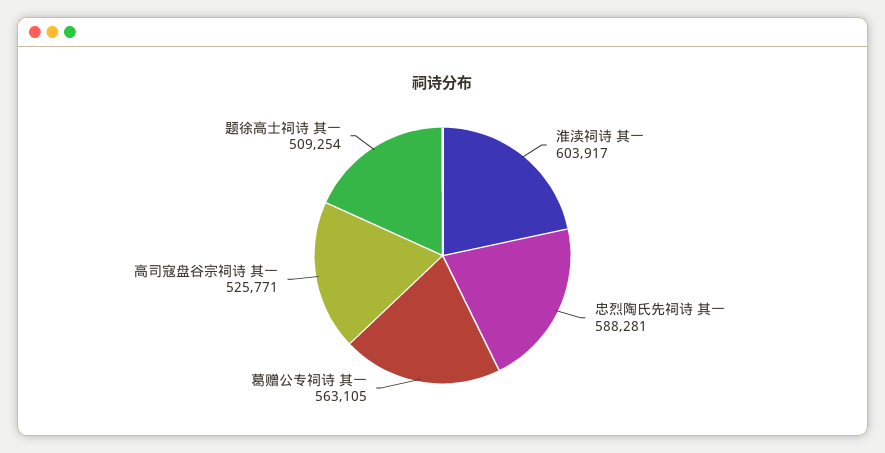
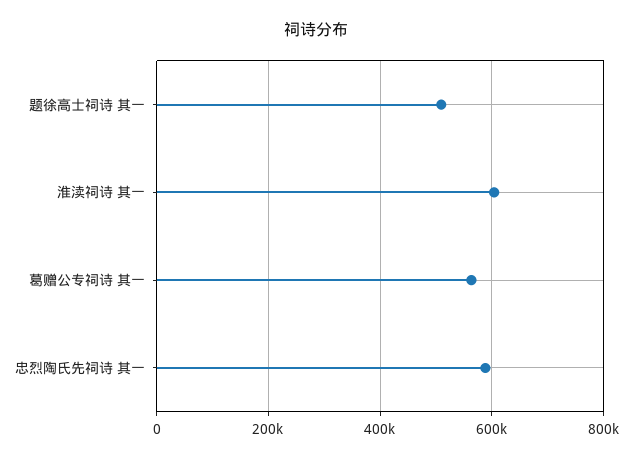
  {
    "淮渎祠诗 其一": 603917,
    "忠烈陶氏先祠诗 其一": 588281,
    "葛赠公专祠诗 其一": 563105,
-   "高司寇盘谷宗祠诗 其一": 525771,
    "题徐高士祠诗 其一": 509254
  }

